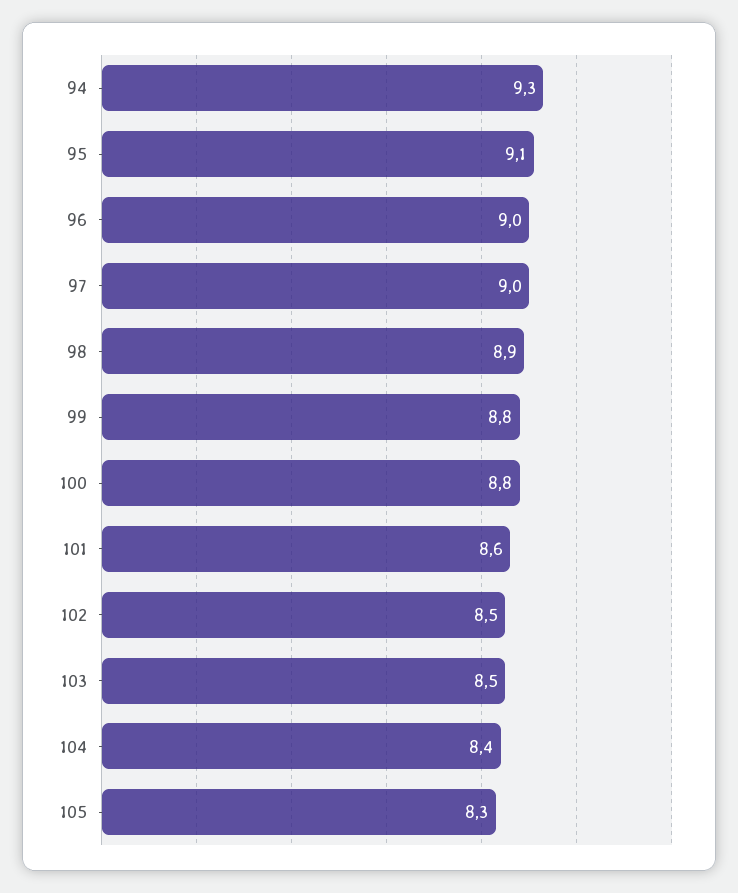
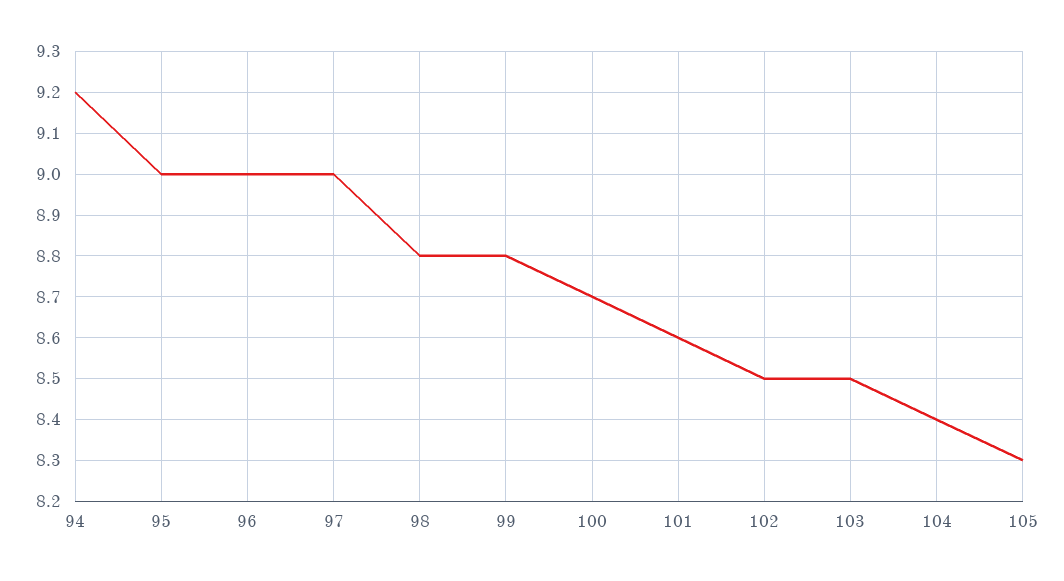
  {
-   "94": 9.3,
+   "94": 9.2,
-   "95": 9.1,
+   "95": 9,
    "96": 9,
    "97": 9,
-   "98": 8.9,
+   "98": 8.8,
    "99": 8.8,
-   "100": 8.8,
+   "100": 8.7,
    "101": 8.6,
    "102": 8.5,
    "103": 8.5,
    "104": 8.4,
    "105": 8.3
  }

